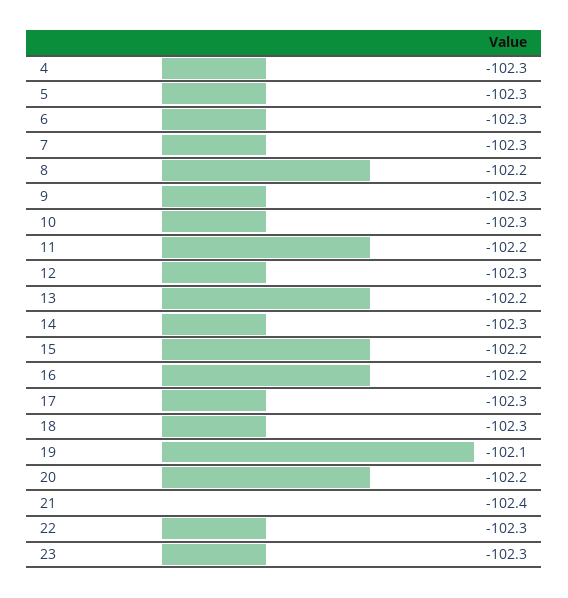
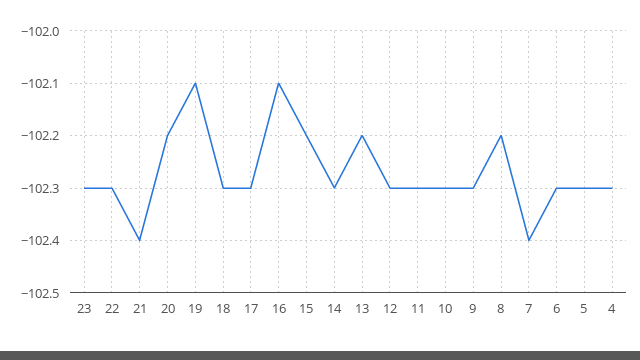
  {
    "4": -102.3,
    "5": -102.3,
    "6": -102.3,
-   "7": -102.3,
+   "7": -102.4,
    "8": -102.2,
    "9": -102.3,
    "10": -102.3,
-   "11": -102.2,
+   "11": -102.3,
    "12": -102.3,
    "13": -102.2,
    "14": -102.3,
    "15": -102.2,
-   "16": -102.2,
+   "16": -102.1,
    "17": -102.3,
    "18": -102.3,
    "19": -102.1,
    "20": -102.2,
    "21": -102.4,
    "22": -102.3,
    "23": -102.3
  }

